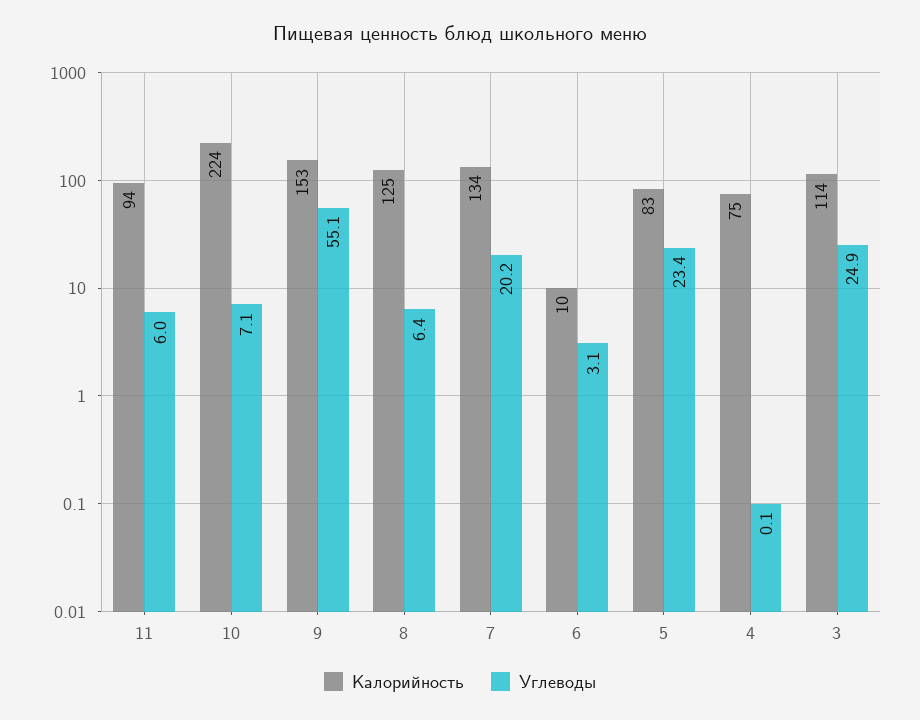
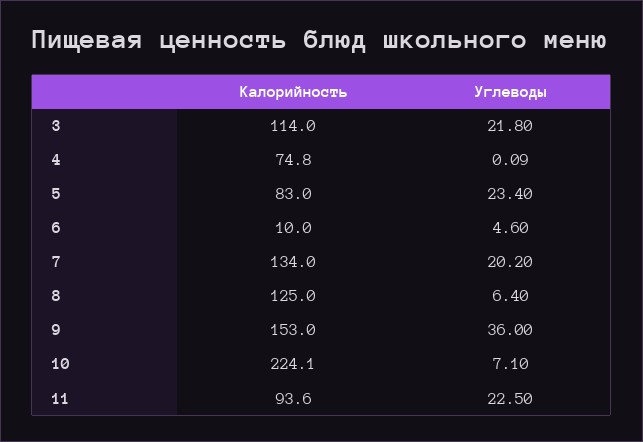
  {
    "Калорийность": {
      "11": 93.6,
      "10": 224.1,
      "9": 153,
      "8": 125,
      "7": 134,
      "6": 10,
      "5": 83,
      "4": 74.8,
      "3": 114
    },
    "Углеводы": {
-     "11": 6,
+     "11": 22.5,
      "10": 7.1,
-     "9": 55.1,
+     "9": 36,
      "8": 6.4,
      "7": 20.2,
-     "6": 3.1,
+     "6": 4.6,
      "5": 23.4,
      "4": 0.09,
-     "3": 24.9
+     "3": 21.8
    }
  }

